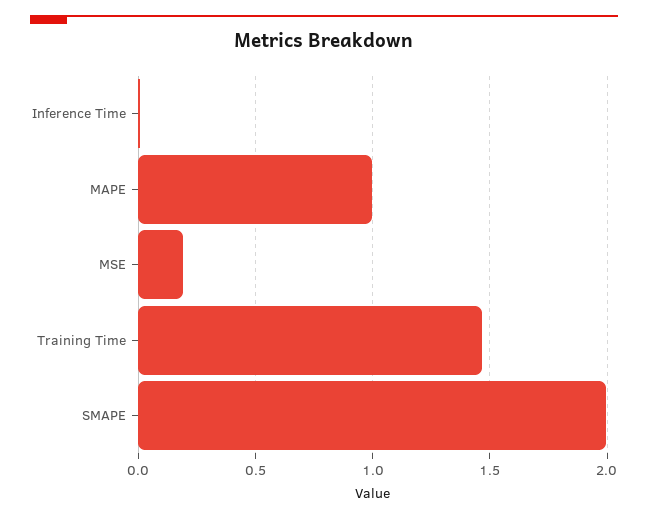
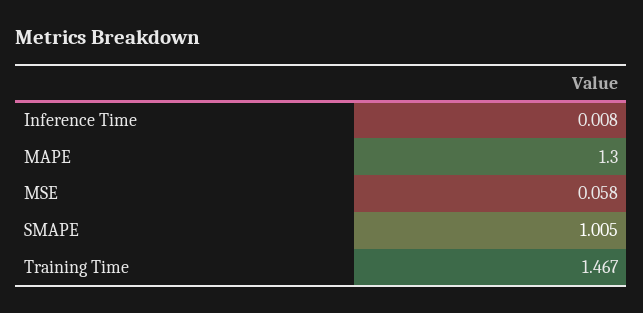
  {
    "Inference Time": 0.008,
-   "MAPE": 1,
+   "MAPE": 1.3,
-   "MSE": 0.2,
+   "MSE": 0.058,
    "Training Time": 1.467,
-   "SMAPE": 2
+   "SMAPE": 1.005
  }

